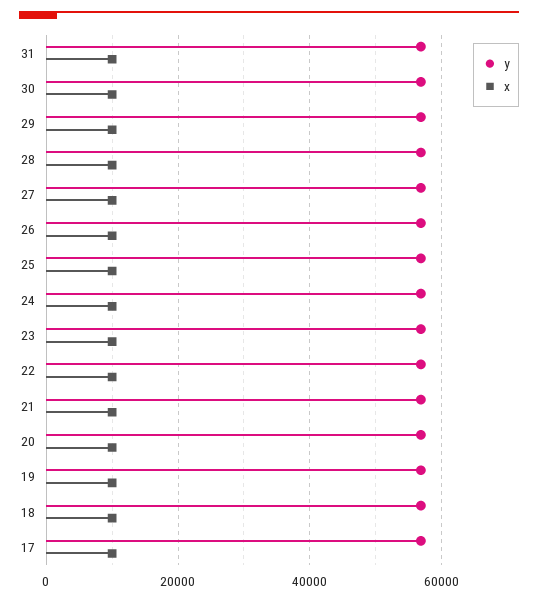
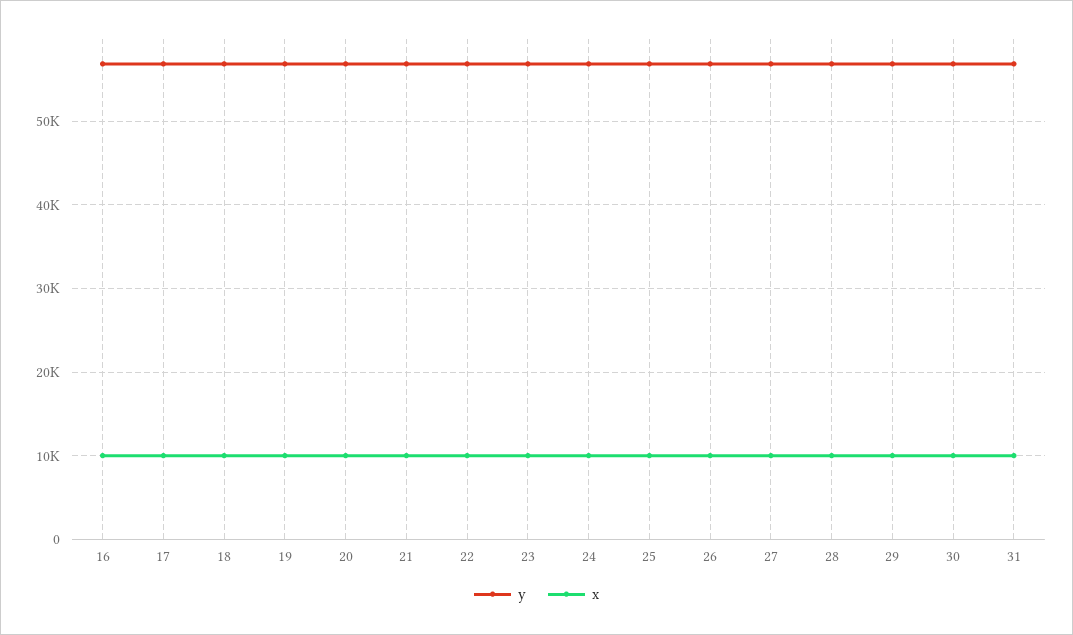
  {
    "y": {
      "31": 57000,
      "30": 57000,
      "29": 57000,
      "28": 57000,
      "27": 57000,
      "26": 57000,
      "25": 57000,
      "24": 57000,
      "23": 57000,
      "22": 57000,
      "21": 57000,
      "20": 57000,
      "19": 57000,
      "18": 57000,
-     "17": 57000
+     "17": 57000,
+     "16": 57000
    },
    "x": {
      "31": 10000,
      "30": 10000,
      "29": 10000,
      "28": 10000,
      "27": 10000,
      "26": 10000,
      "25": 10000,
      "24": 10000,
      "23": 10000,
      "22": 10000,
      "21": 10000,
      "20": 10000,
      "19": 10000,
      "18": 10000,
-     "17": 10000
+     "17": 10000,
+     "16": 10000
    }
  }

